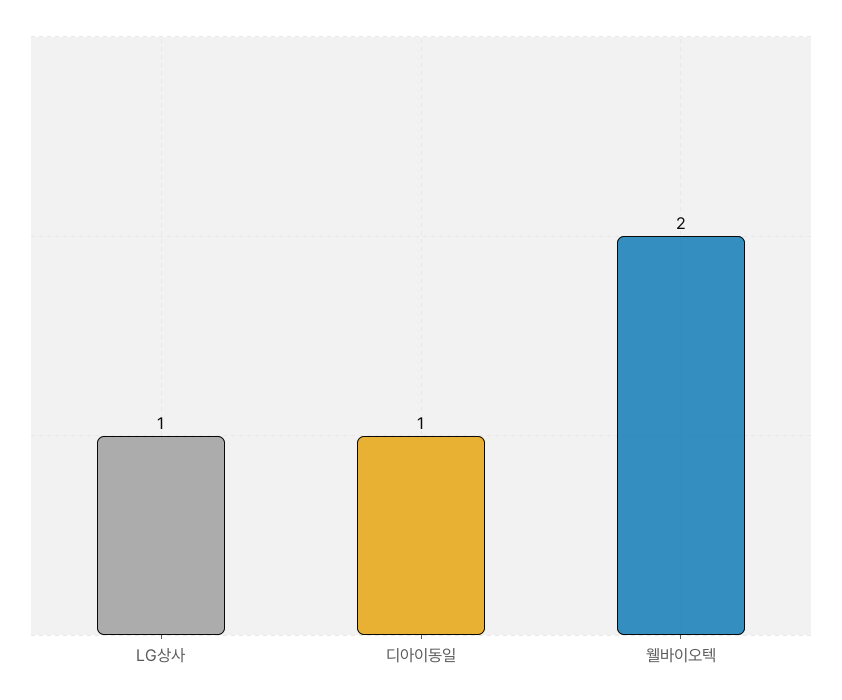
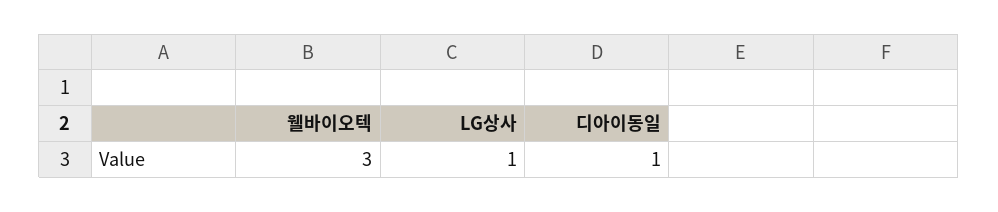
  {
    "LG상사": 1,
    "디아이동일": 1,
-   "웰바이오텍": 2
+   "웰바이오텍": 3
  }

